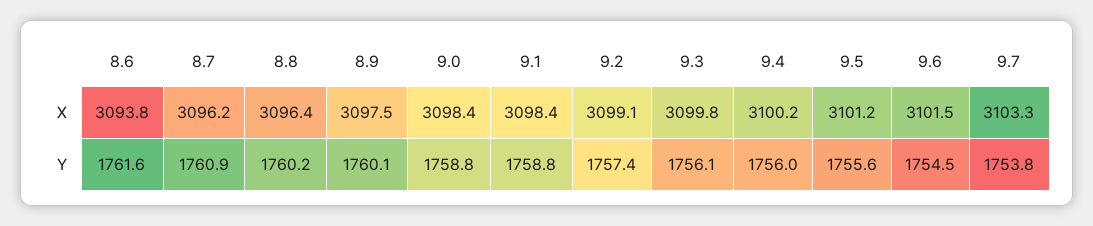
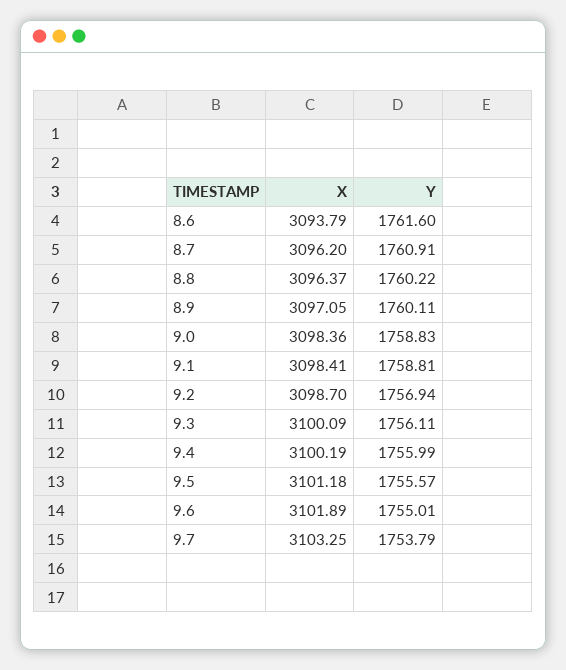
  {
    "8.6": {
      "X": 3093.79,
      "Y": 1761.6
    },
    "8.7": {
      "X": 3096.2,
      "Y": 1760.91
    },
    "8.8": {
      "X": 3096.37,
      "Y": 1760.22
    },
    "8.9": {
-     "X": 3097.5,
+     "X": 3097.05,
      "Y": 1760.11
    },
    "9.0": {
      "X": 3098.36,
      "Y": 1758.83
    },
    "9.1": {
      "X": 3098.41,
      "Y": 1758.81
    },
    "9.2": {
-     "X": 3099.1,
+     "X": 3098.7,
-     "Y": 1757.4
+     "Y": 1756.94
    },
    "9.3": {
-     "X": 3099.8,
+     "X": 3100.09,
      "Y": 1756.11
    },
    "9.4": {
      "X": 3100.19,
      "Y": 1755.99
    },
    "9.5": {
      "X": 3101.18,
      "Y": 1755.57
    },
    "9.6": {
-     "X": 3101.5,
+     "X": 3101.89,
-     "Y": 1754.5
+     "Y": 1755.01
    },
    "9.7": {
      "X": 3103.25,
      "Y": 1753.79
    }
  }

